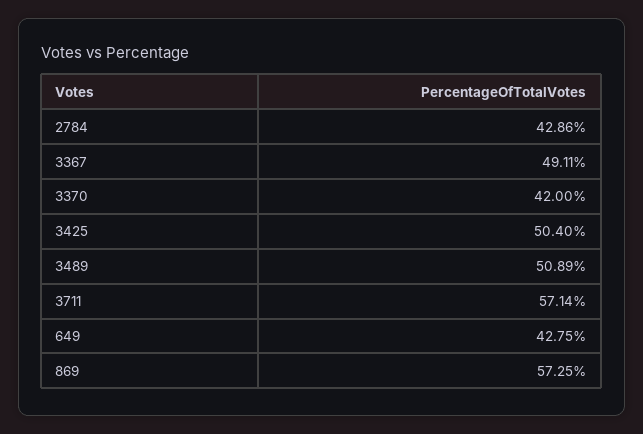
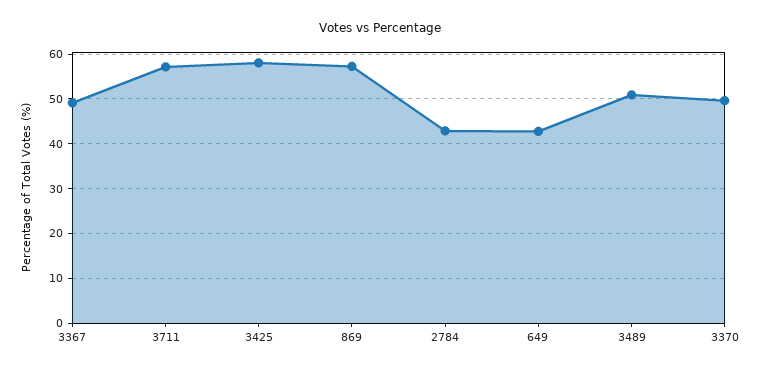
  {
    "2784": 42.86,
    "3367": 49.11,
-   "3370": 42,
+   "3370": 50,
-   "3425": 50.4,
+   "3425": 58,
    "3489": 50.89,
    "3711": 57.14,
    "649": 42.75,
    "869": 57.25
  }

